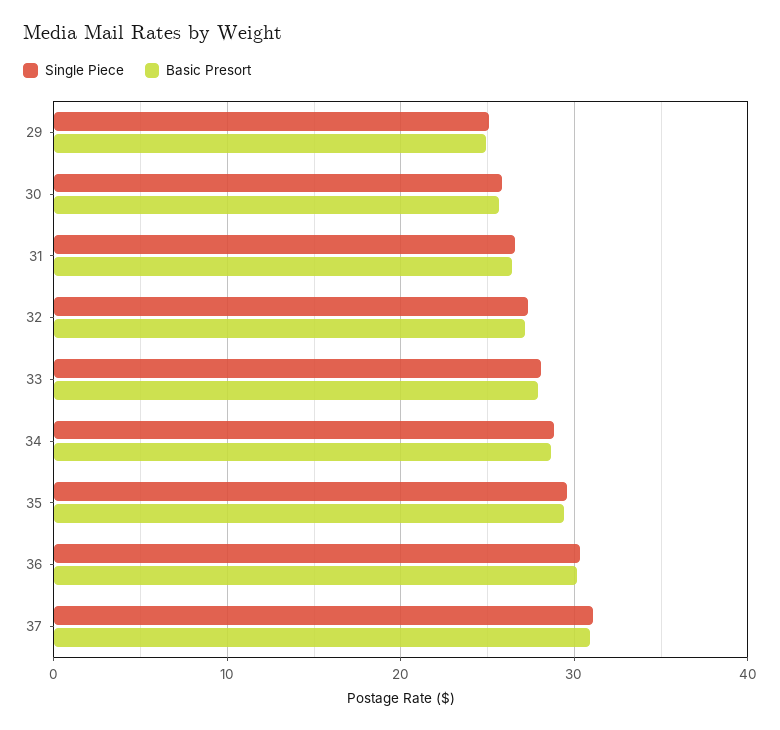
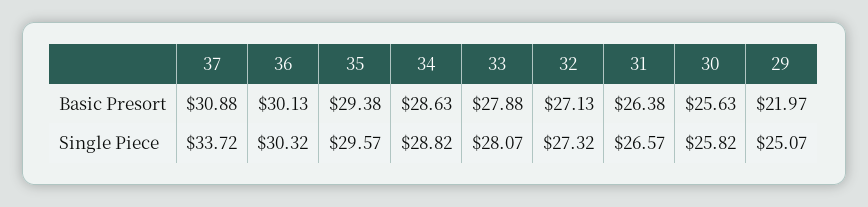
  {
    "Single Piece": {
      "29": 25.07,
      "30": 25.82,
      "31": 26.57,
      "32": 27.32,
      "33": 28.07,
      "34": 28.82,
      "35": 29.57,
      "36": 30.32,
-     "37": 31
+     "37": 33.72
    },
    "Basic Presort": {
-     "29": 25,
+     "29": 21.97,
      "30": 25.63,
      "31": 26.38,
      "32": 27.13,
      "33": 27.88,
      "34": 28.63,
      "35": 29.38,
      "36": 30.13,
      "37": 30.88
    }
  }

